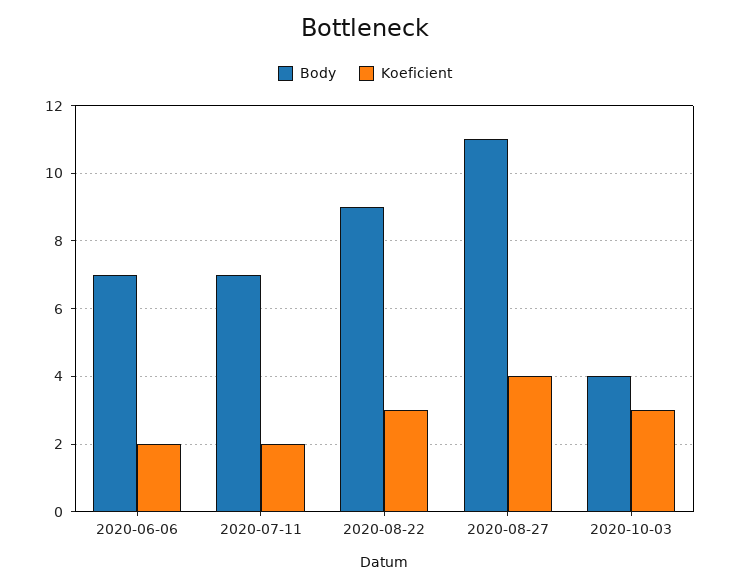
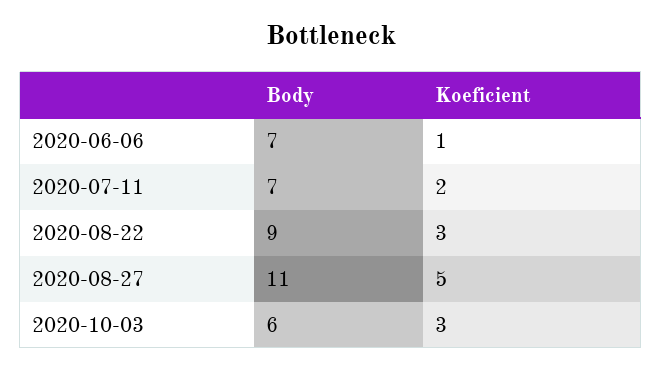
  {
    "Body": {
      "2020-06-06": 7,
      "2020-07-11": 7,
      "2020-08-22": 9,
      "2020-08-27": 11,
-     "2020-10-03": 4
+     "2020-10-03": 6
    },
    "Koeficient": {
-     "2020-06-06": 2,
+     "2020-06-06": 1,
      "2020-07-11": 2,
      "2020-08-22": 3,
-     "2020-08-27": 4,
+     "2020-08-27": 5,
      "2020-10-03": 3
    }
  }

